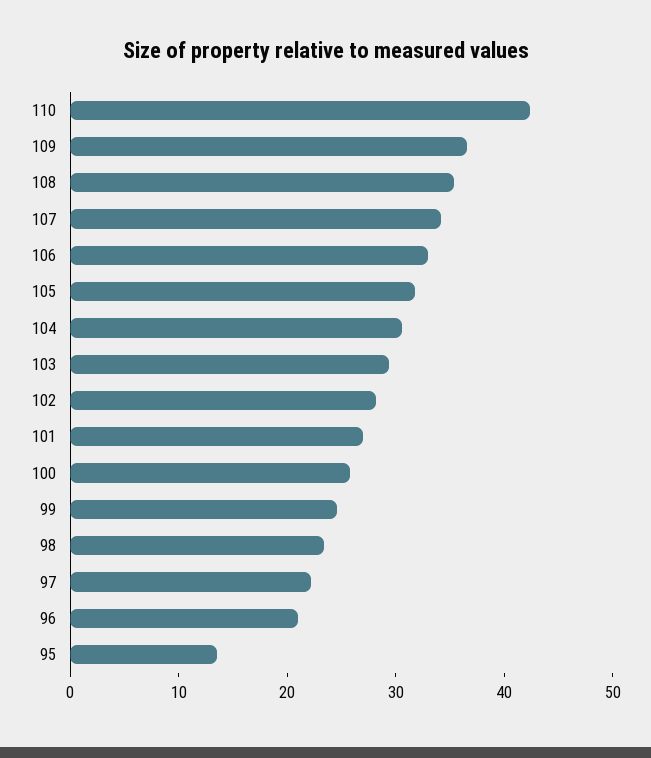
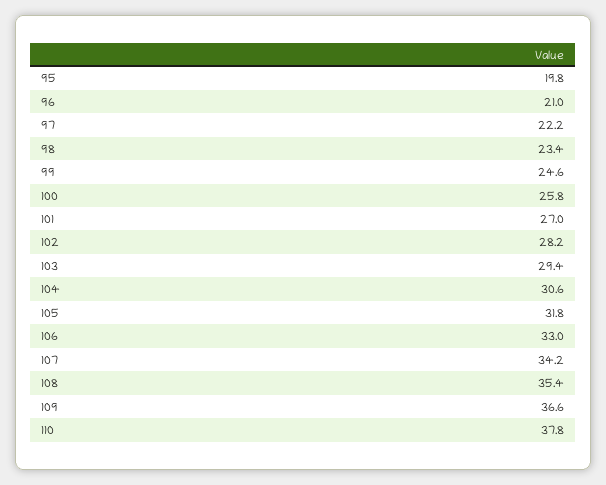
  {
-   "110": 42,
+   "110": 37.8,
    "109": 36.6,
    "108": 35.4,
    "107": 34.2,
    "106": 33,
    "105": 31.8,
    "104": 30.6,
    "103": 29.4,
    "102": 28.2,
    "101": 27,
    "100": 25.8,
    "99": 24.6,
    "98": 23.4,
    "97": 22.2,
    "96": 21,
-   "95": 14
+   "95": 19.8
  }

